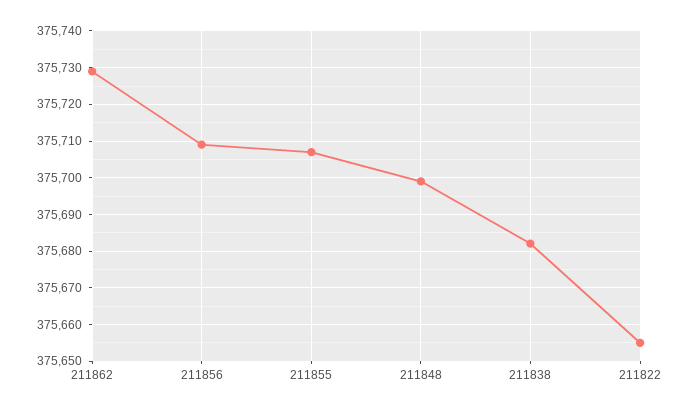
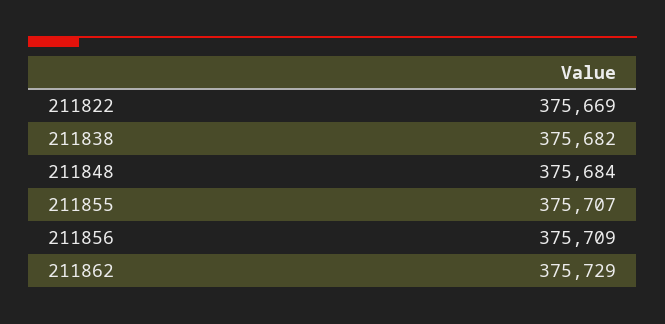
  {
    "211862": 375729,
    "211856": 375709,
    "211855": 375707,
-   "211848": 375700,
+   "211848": 375684,
    "211838": 375682,
-   "211822": 375655
+   "211822": 375669
  }

